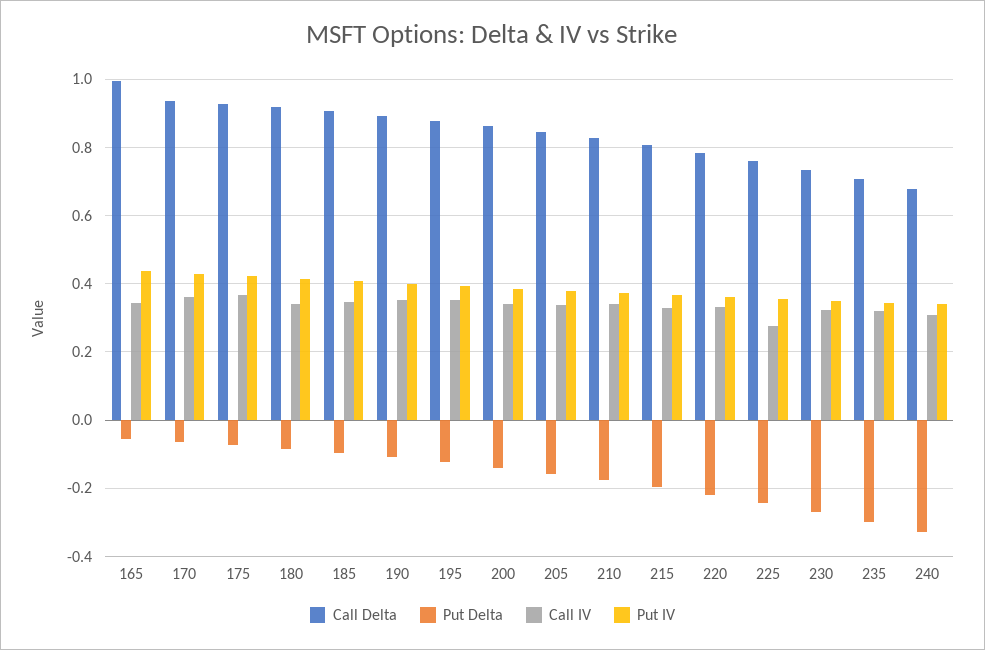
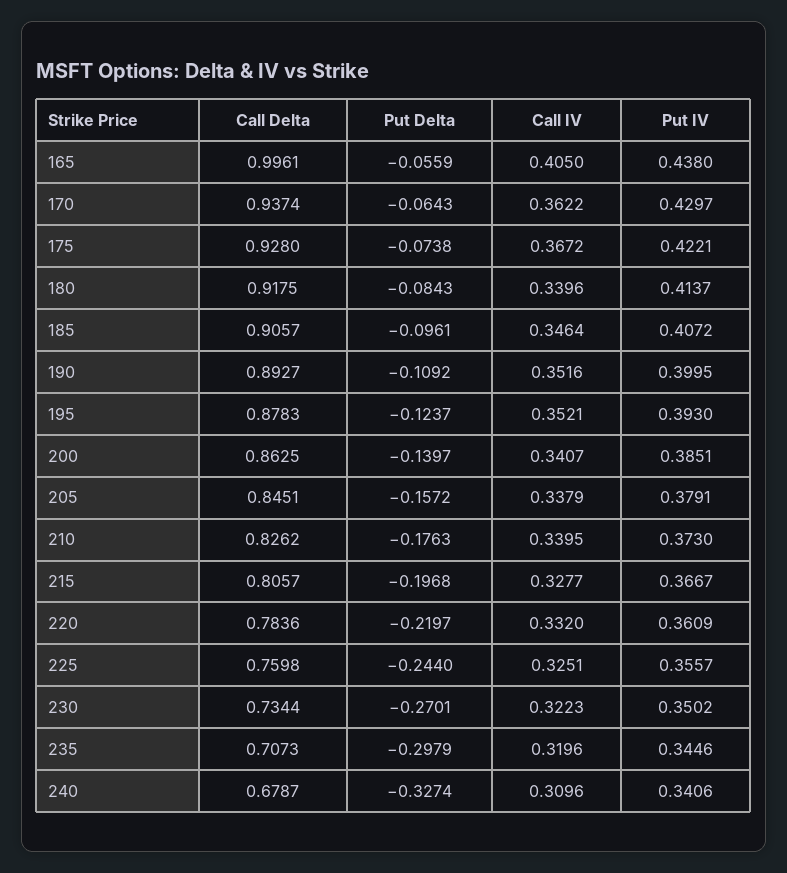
  {
    "Call Delta": {
      "165": 0.9961,
      "170": 0.9374,
      "175": 0.928,
      "180": 0.9175,
      "185": 0.9057,
      "190": 0.8927,
      "195": 0.8783,
      "200": 0.8625,
      "205": 0.8451,
      "210": 0.8262,
      "215": 0.8057,
      "220": 0.7836,
      "225": 0.7598,
      "230": 0.7344,
      "235": 0.7073,
      "240": 0.6787
    },
    "Put Delta": {
      "165": -0.0559,
      "170": -0.0643,
      "175": -0.0738,
      "180": -0.0843,
      "185": -0.0961,
      "190": -0.1092,
      "195": -0.1237,
      "200": -0.1397,
      "205": -0.1572,
      "210": -0.1763,
      "215": -0.1968,
      "220": -0.2197,
      "225": -0.244,
      "230": -0.2701,
      "235": -0.2979,
      "240": -0.3274
    },
    "Call IV": {
-     "165": 0.34,
+     "165": 0.405,
      "170": 0.3622,
      "175": 0.3672,
      "180": 0.3396,
      "185": 0.3464,
      "190": 0.3516,
      "195": 0.3521,
      "200": 0.3407,
      "205": 0.3379,
      "210": 0.3395,
      "215": 0.3277,
      "220": 0.332,
-     "225": 0.28,
+     "225": 0.3251,
      "230": 0.3223,
      "235": 0.3196,
      "240": 0.3096
    },
    "Put IV": {
      "165": 0.438,
      "170": 0.4297,
      "175": 0.4221,
      "180": 0.4137,
      "185": 0.4072,
      "190": 0.3995,
      "195": 0.393,
      "200": 0.3851,
      "205": 0.3791,
      "210": 0.373,
      "215": 0.3667,
      "220": 0.3609,
      "225": 0.3557,
      "230": 0.3502,
      "235": 0.3446,
      "240": 0.3406
    }
  }

